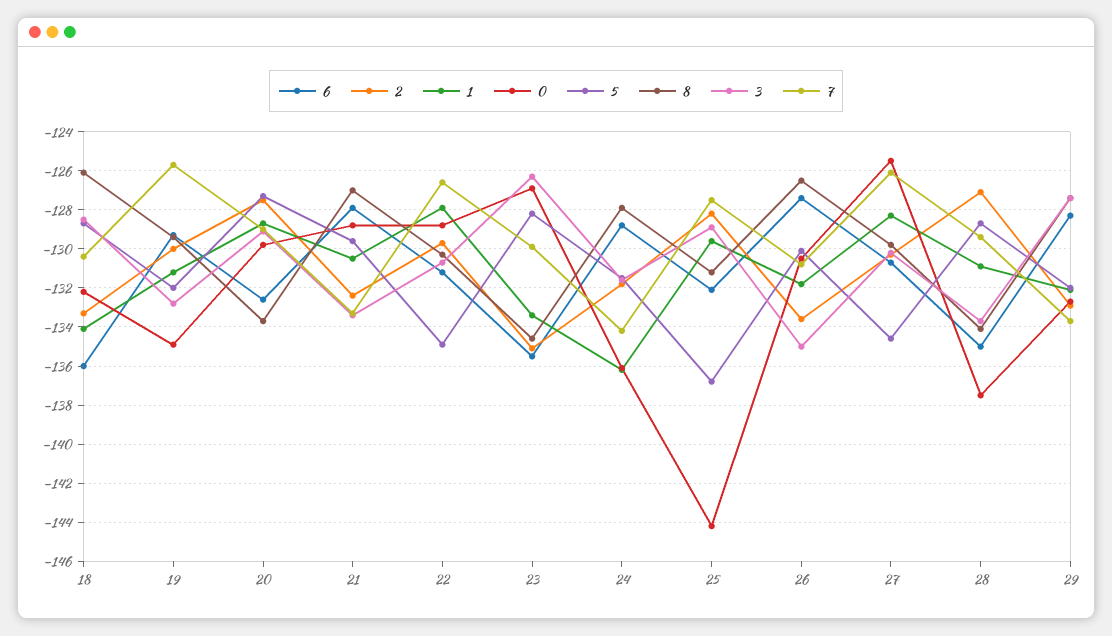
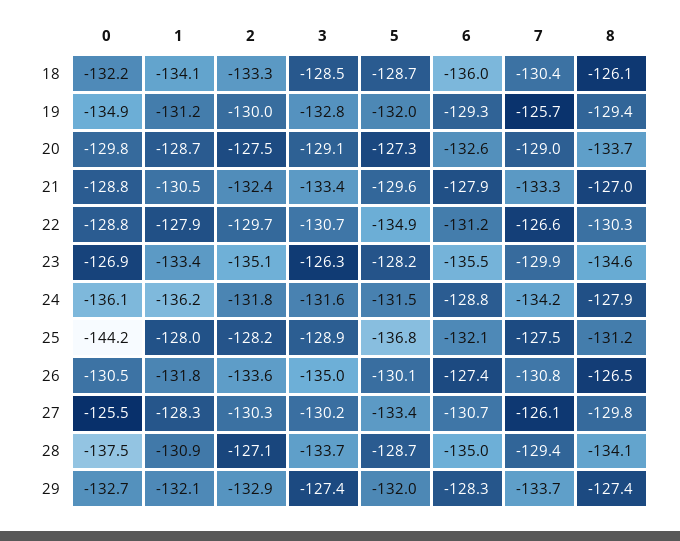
  {
    "6": {
      "18": -136,
      "19": -129.3,
      "20": -132.6,
      "21": -127.9,
      "22": -131.2,
      "23": -135.5,
      "24": -128.8,
      "25": -132.1,
      "26": -127.4,
      "27": -130.7,
      "28": -135,
      "29": -128.3
    },
    "2": {
      "18": -133.3,
      "19": -130,
      "20": -127.5,
      "21": -132.4,
      "22": -129.7,
      "23": -135.1,
      "24": -131.8,
      "25": -128.2,
      "26": -133.6,
      "27": -130.3,
      "28": -127.1,
      "29": -132.9
    },
    "1": {
      "18": -134.1,
      "19": -131.2,
      "20": -128.7,
      "21": -130.5,
      "22": -127.9,
      "23": -133.4,
      "24": -136.2,
-     "25": -129.5,
+     "25": -128,
      "26": -131.8,
      "27": -128.3,
      "28": -130.9,
      "29": -132.1
    },
    "0": {
      "18": -132.2,
      "19": -134.9,
      "20": -129.8,
      "21": -128.8,
      "22": -128.8,
      "23": -126.9,
      "24": -136.1,
      "25": -144.2,
      "26": -130.5,
      "27": -125.5,
      "28": -137.5,
      "29": -132.7
    },
    "5": {
      "18": -128.7,
      "19": -132,
      "20": -127.3,
      "21": -129.6,
      "22": -134.9,
      "23": -128.2,
      "24": -131.5,
      "25": -136.8,
      "26": -130.1,
-     "27": -134.5,
+     "27": -133.4,
      "28": -128.7,
      "29": -132
    },
    "8": {
      "18": -126.1,
      "19": -129.4,
      "20": -133.7,
      "21": -127,
      "22": -130.3,
      "23": -134.6,
      "24": -127.9,
      "25": -131.2,
      "26": -126.5,
      "27": -129.8,
      "28": -134.1,
      "29": -127.4
    },
    "3": {
      "18": -128.5,
      "19": -132.8,
      "20": -129.1,
      "21": -133.4,
      "22": -130.7,
      "23": -126.3,
      "24": -131.6,
      "25": -128.9,
      "26": -135,
      "27": -130.2,
      "28": -133.7,
      "29": -127.4
    },
    "7": {
      "18": -130.4,
      "19": -125.7,
      "20": -129,
      "21": -133.3,
      "22": -126.6,
      "23": -129.9,
      "24": -134.2,
      "25": -127.5,
      "26": -130.8,
      "27": -126.1,
      "28": -129.4,
      "29": -133.7
    }
  }

